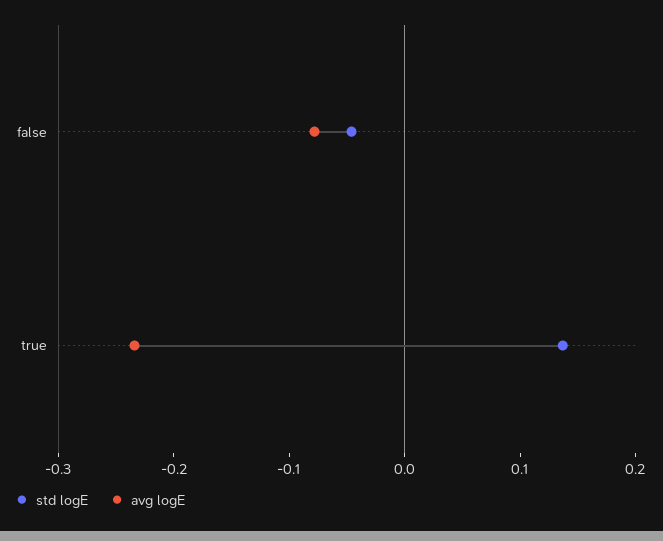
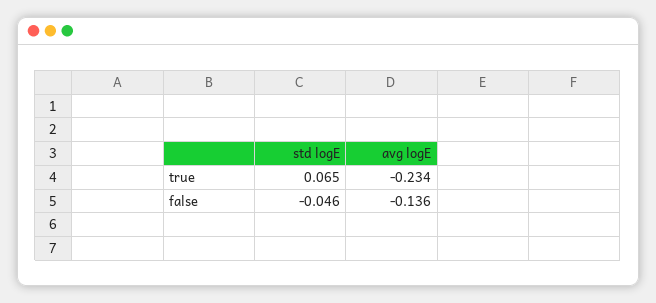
  {
    "std logE": {
      "false": -0.046,
-     "true": 0.14
+     "true": 0.065
    },
    "avg logE": {
-     "false": -0.08,
+     "false": -0.136,
      "true": -0.234
    }
  }

